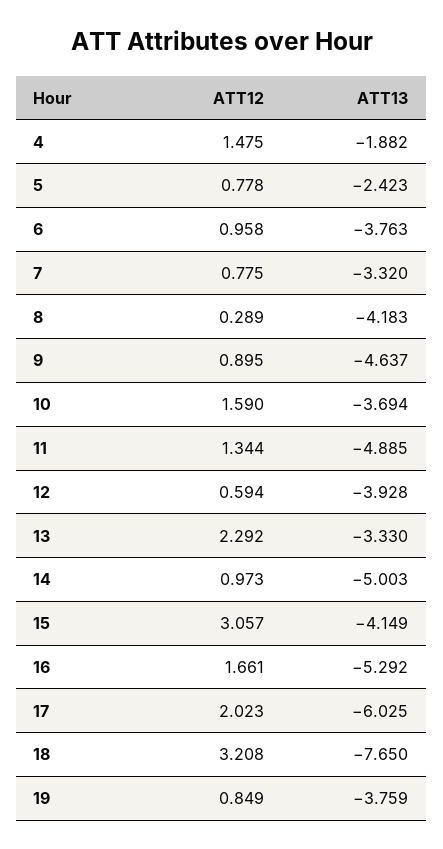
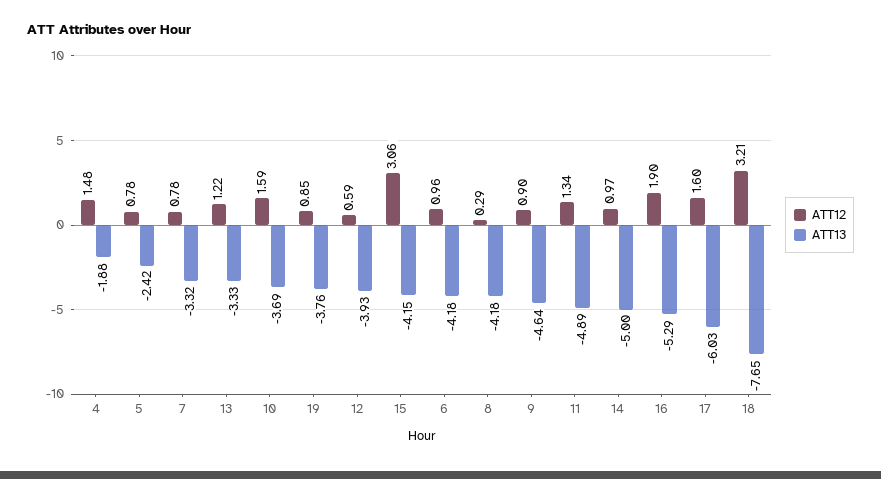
  {
    "ATT12": {
      "4": 1.475,
      "5": 0.778,
      "6": 0.958,
      "7": 0.775,
      "8": 0.289,
      "9": 0.895,
      "10": 1.59,
      "11": 1.344,
      "12": 0.594,
-     "13": 2.292,
+     "13": 1.22,
      "14": 0.973,
      "15": 3.057,
-     "16": 1.661,
+     "16": 1.9,
-     "17": 2.023,
+     "17": 1.6,
      "18": 3.208,
      "19": 0.849
    },
    "ATT13": {
      "4": -1.882,
      "5": -2.423,
-     "6": -3.763,
+     "6": -4.18,
      "7": -3.32,
      "8": -4.183,
      "9": -4.637,
      "10": -3.694,
      "11": -4.885,
      "12": -3.928,
      "13": -3.33,
      "14": -5.003,
      "15": -4.149,
      "16": -5.292,
      "17": -6.025,
      "18": -7.65,
      "19": -3.759
    }
  }

